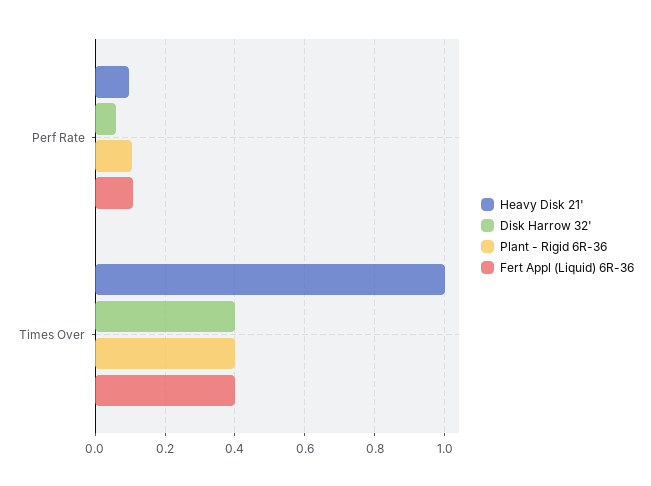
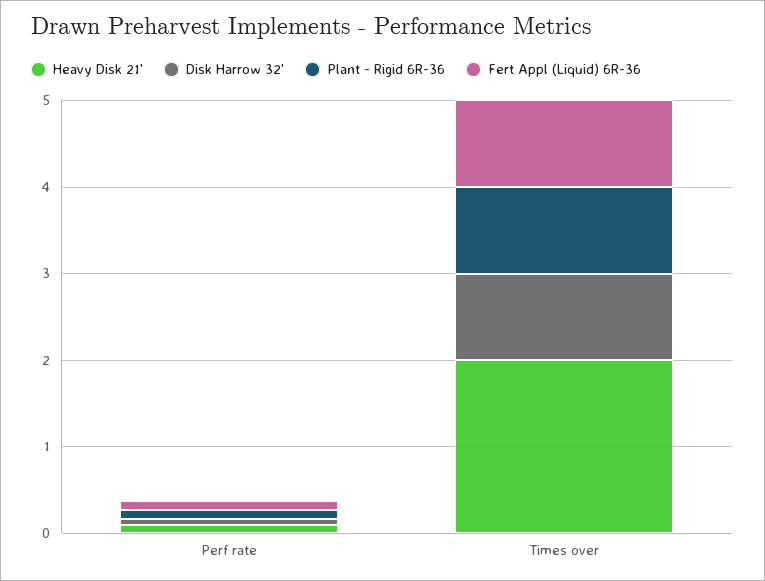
  {
    "Heavy Disk 21'": {
      "Perf Rate": 0.1,
-     "Times Over": 1
+     "Times Over": 2
    },
    "Disk Harrow 32'": {
      "Perf Rate": 0.06,
-     "Times Over": 0.4
+     "Times Over": 1
    },
    "Plant - Rigid 6R-36": {
      "Perf Rate": 0.1,
-     "Times Over": 0.4
+     "Times Over": 1
    },
    "Fert Appl (Liquid) 6R-36": {
      "Perf Rate": 0.1,
-     "Times Over": 0.4
+     "Times Over": 1
    }
  }

